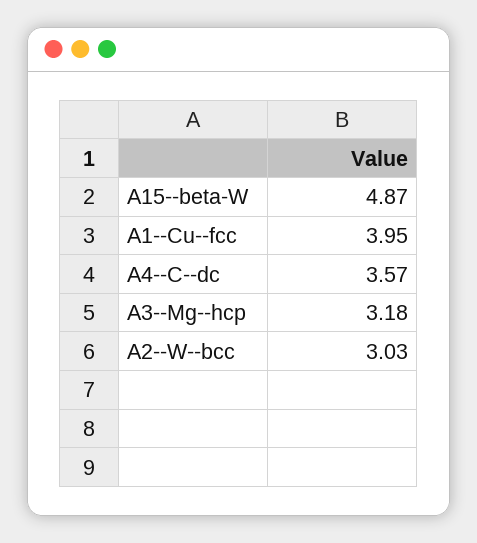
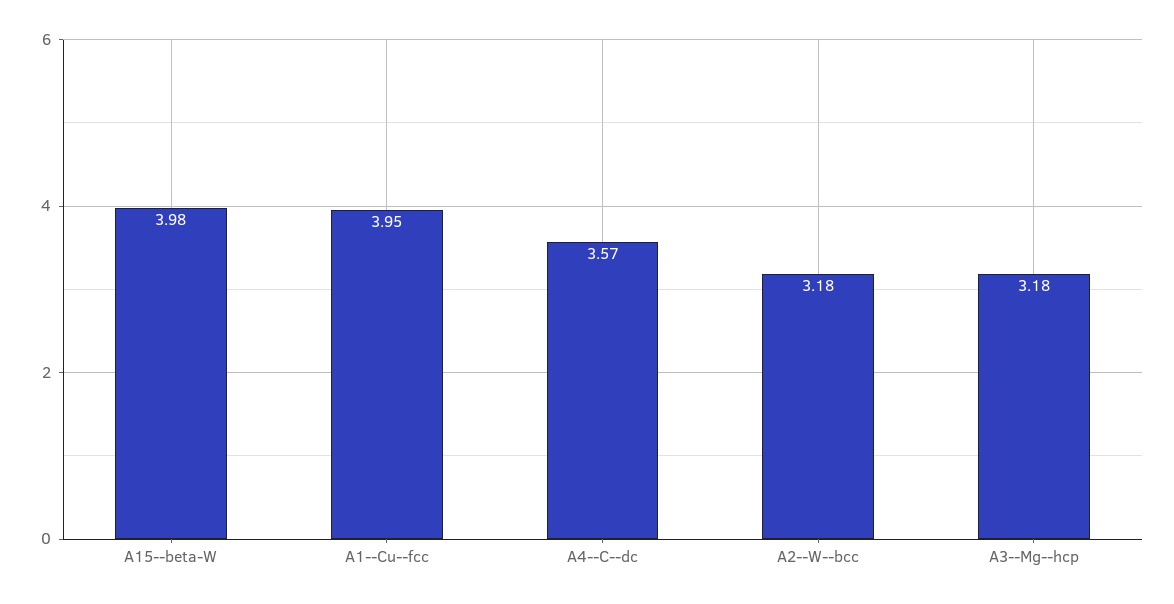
  {
-   "A15--beta-W": 4.87,
+   "A15--beta-W": 3.98,
    "A1--Cu--fcc": 3.95,
    "A4--C--dc": 3.57,
    "A3--Mg--hcp": 3.18,
-   "A2--W--bcc": 3.03
+   "A2--W--bcc": 3.18
  }

